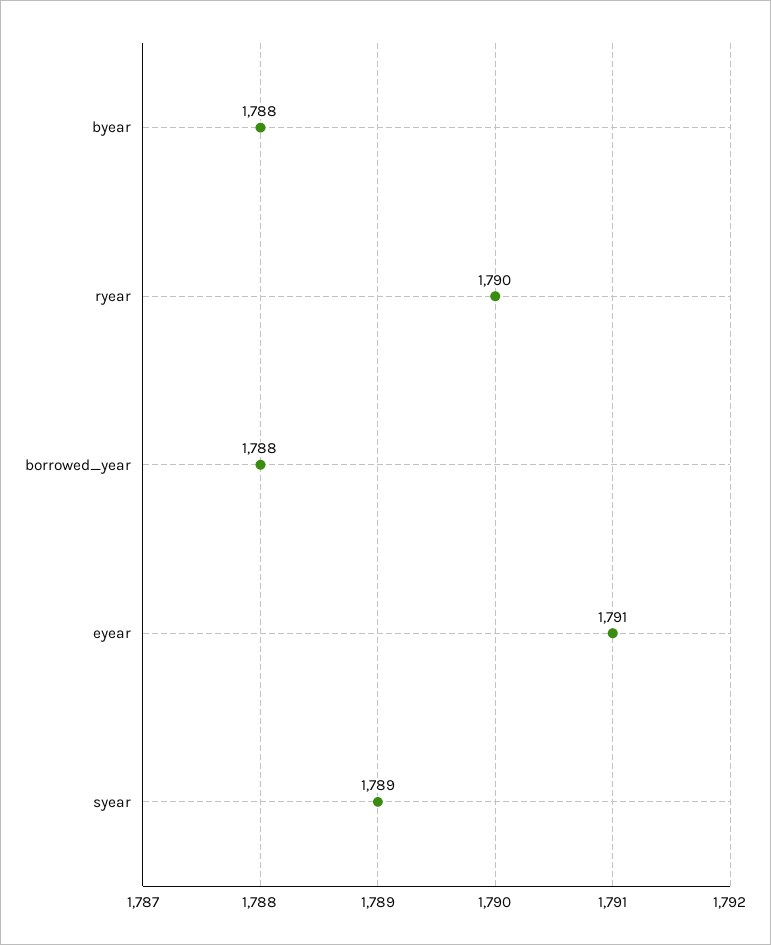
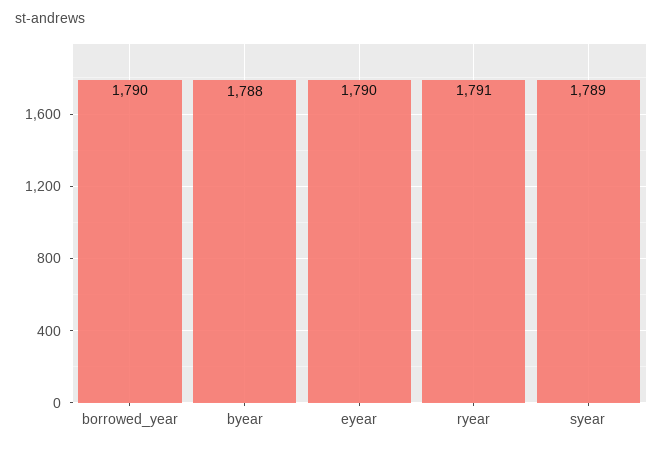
  {
    "byear": 1788,
-   "ryear": 1790,
+   "ryear": 1791,
-   "borrowed_year": 1788,
+   "borrowed_year": 1790,
-   "eyear": 1791,
+   "eyear": 1790,
    "syear": 1789
  }

